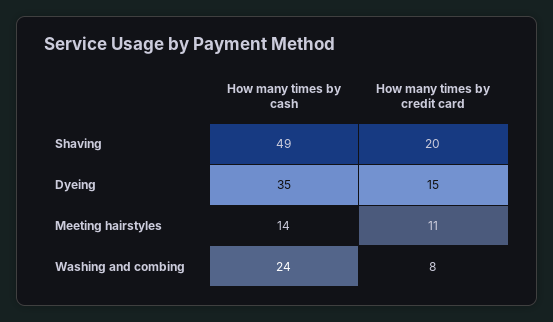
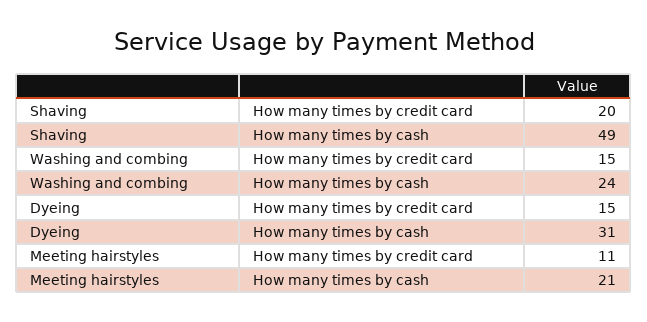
  {
    "How many times by cash": {
      "Shaving": 49,
-     "Dyeing": 35,
+     "Dyeing": 31,
-     "Meeting hairstyles": 14,
+     "Meeting hairstyles": 21,
      "Washing and combing": 24
    },
    "How many times by credit card": {
      "Shaving": 20,
      "Dyeing": 15,
      "Meeting hairstyles": 11,
-     "Washing and combing": 8
+     "Washing and combing": 15
    }
  }

